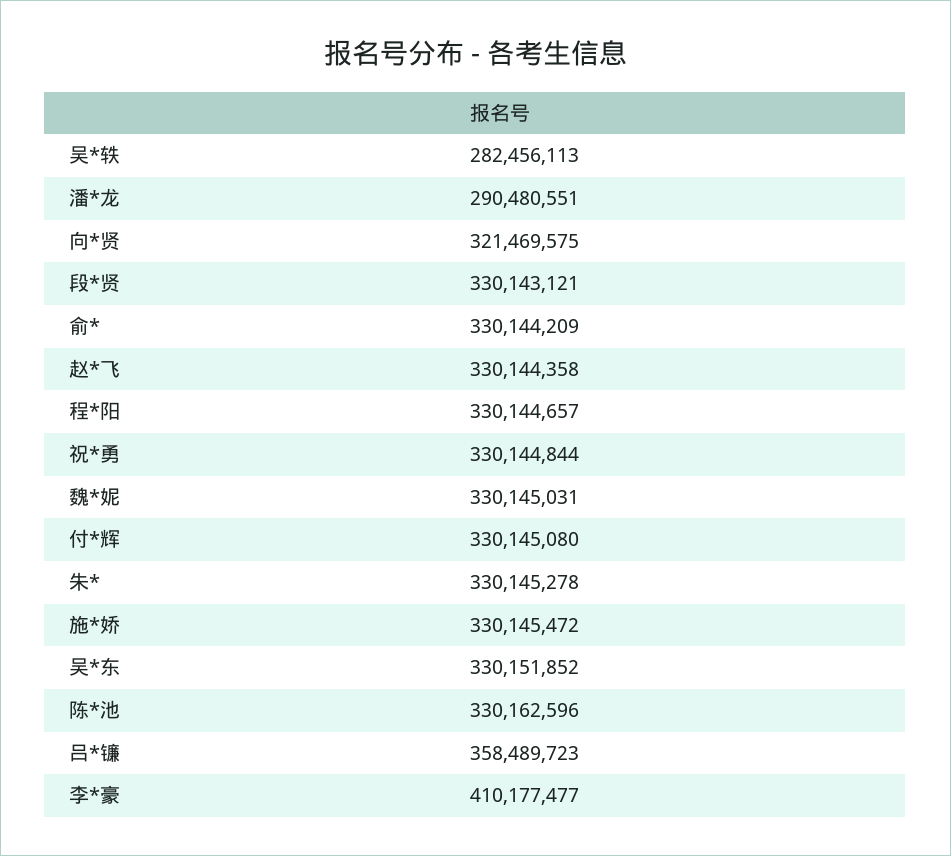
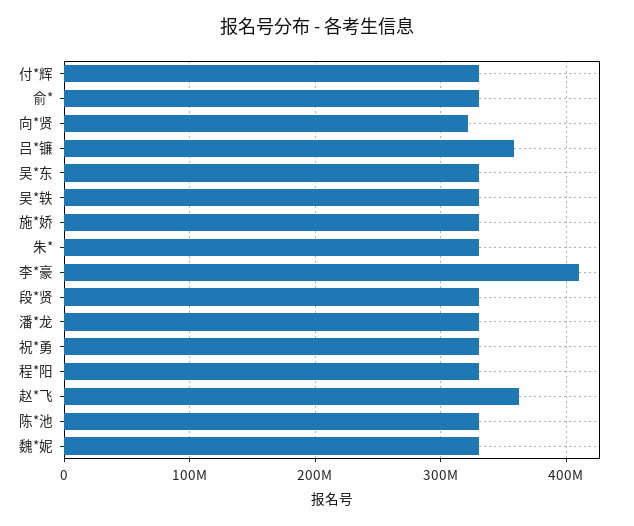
  {
-   "吴*轶": 282456113,
+   "吴*轶": 330000000,
-   "潘*龙": 290480551,
+   "潘*龙": 330000000,
    "向*贤": 321469575,
    "段*贤": 330143121,
    "俞*": 330144209,
-   "赵*飞": 330144358,
+   "赵*飞": 360000000,
    "程*阳": 330144657,
    "祝*勇": 330144844,
    "魏*妮": 330145031,
    "付*辉": 330145080,
    "朱*": 330145278,
    "施*娇": 330145472,
    "吴*东": 330151852,
    "陈*池": 330162596,
    "吕*镰": 358489723,
    "李*豪": 410177477
  }

